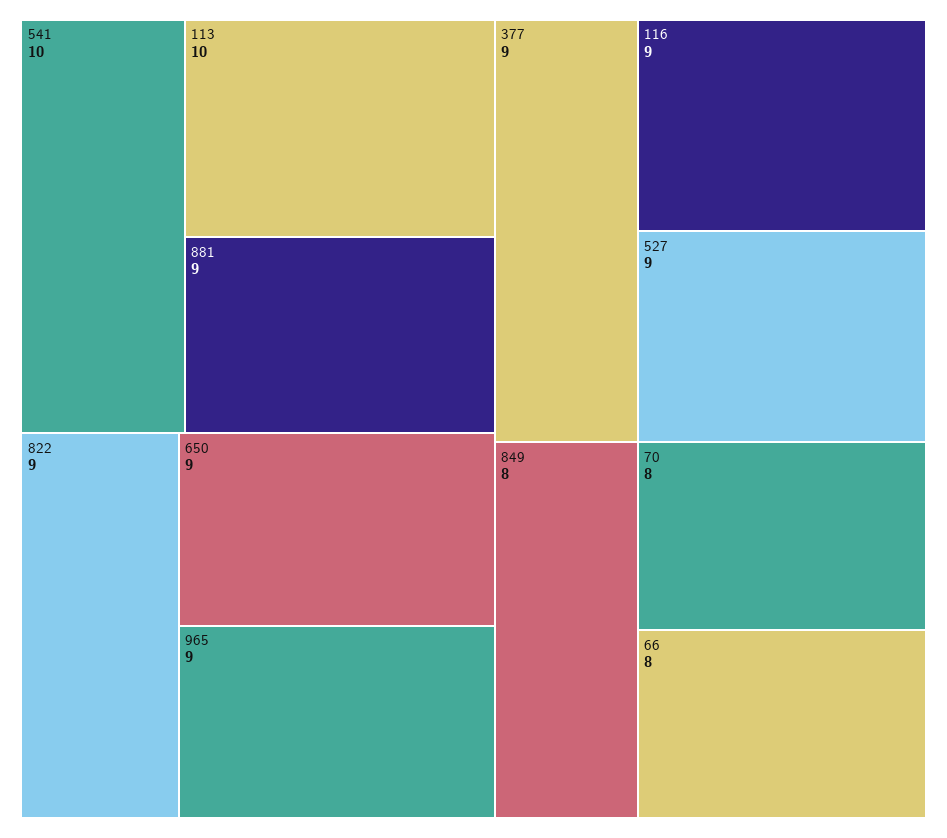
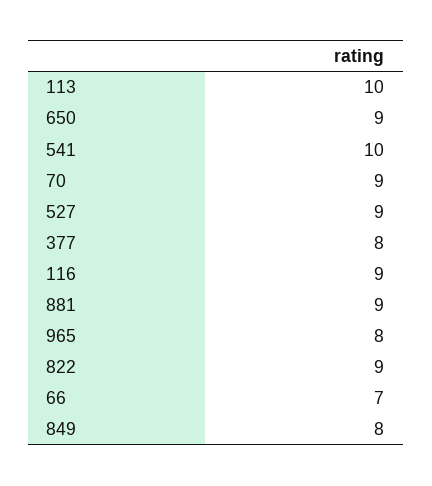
  {
    "541": 10,
    "113": 10,
    "881": 9,
    "822": 9,
    "650": 9,
-   "965": 9,
+   "965": 8,
-   "377": 9,
+   "377": 8,
    "116": 9,
    "527": 9,
    "849": 8,
-   "70": 8,
+   "70": 9,
-   "66": 8
+   "66": 7
  }

